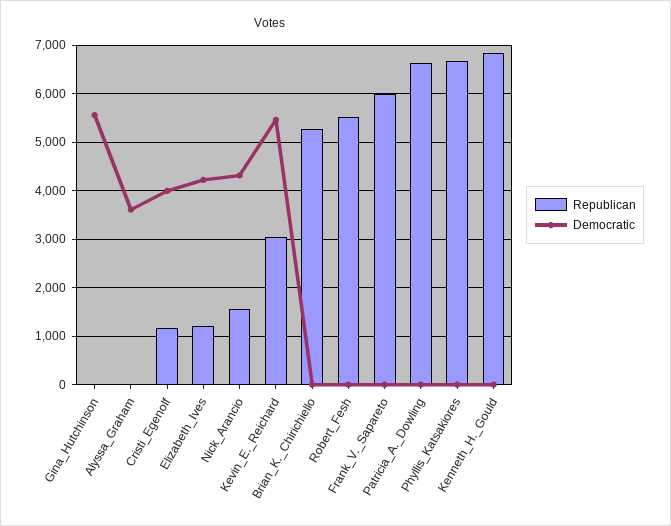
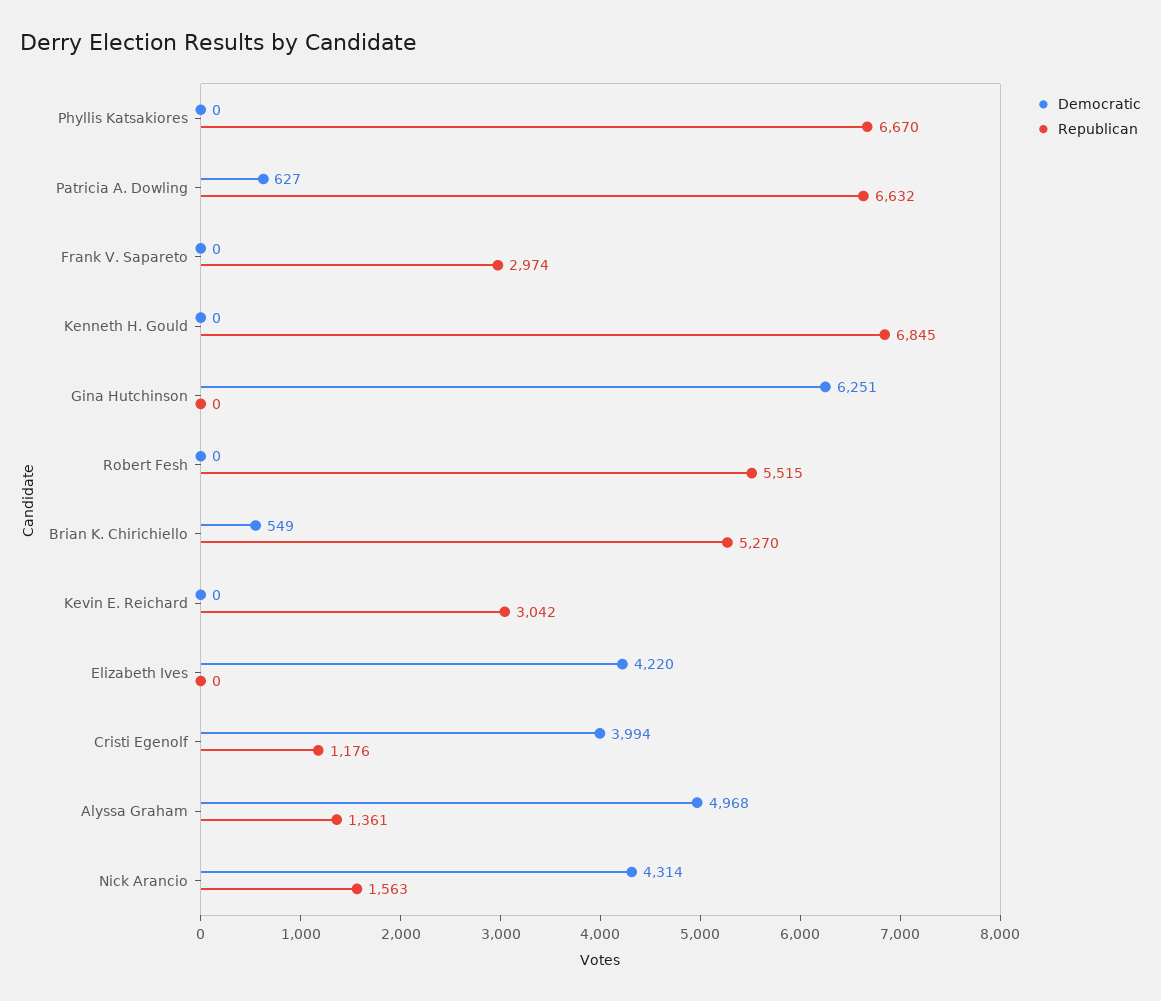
  {
    "Republican": {
      "Gina_Hutchinson": 0,
-     "Alyssa_Graham": 0,
+     "Alyssa_Graham": 1361,
      "Cristi_Egenolf": 1176,
-     "Elizabeth_Ives": 1200,
+     "Elizabeth_Ives": 0,
      "Nick_Arancio": 1563,
      "Kevin_E._Reichard": 3042,
      "Brian_K._Chirichiello": 5270,
      "Robert_Fesh": 5515,
-     "Frank_V._Sapareto": 6000,
+     "Frank_V._Sapareto": 2974,
      "Patricia_A._Dowling": 6632,
      "Phyllis_Katsakiores": 6670,
      "Kenneth_H._Gould": 6845
    },
    "Democratic": {
-     "Gina_Hutchinson": 5600,
+     "Gina_Hutchinson": 6251,
-     "Alyssa_Graham": 3600,
+     "Alyssa_Graham": 4968,
      "Cristi_Egenolf": 3994,
      "Elizabeth_Ives": 4220,
      "Nick_Arancio": 4314,
-     "Kevin_E._Reichard": 5400,
+     "Kevin_E._Reichard": 0,
-     "Brian_K._Chirichiello": 0,
+     "Brian_K._Chirichiello": 549,
      "Robert_Fesh": 0,
      "Frank_V._Sapareto": 0,
-     "Patricia_A._Dowling": 0,
+     "Patricia_A._Dowling": 627,
      "Phyllis_Katsakiores": 0,
      "Kenneth_H._Gould": 0
    }
  }

